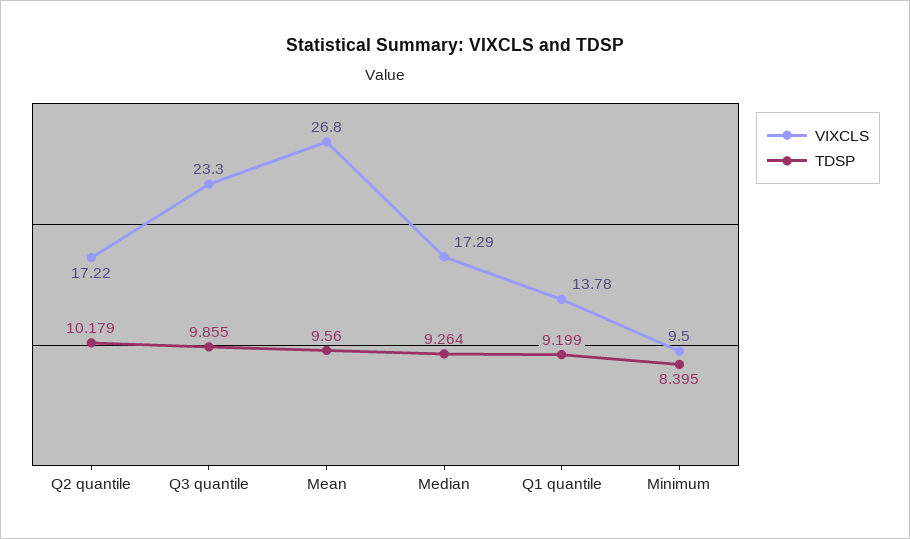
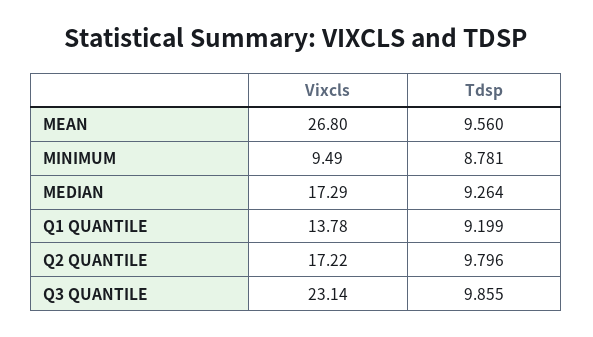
  {
    "VIXCLS": {
      "Q2 quantile": 17.22,
-     "Q3 quantile": 23.3,
+     "Q3 quantile": 23.14,
      "Mean": 26.8,
      "Median": 17.29,
      "Q1 quantile": 13.78,
-     "Minimum": 9.5
+     "Minimum": 9.49
    },
    "TDSP": {
-     "Q2 quantile": 10.179,
+     "Q2 quantile": 9.796,
      "Q3 quantile": 9.855,
      "Mean": 9.56,
      "Median": 9.264,
      "Q1 quantile": 9.199,
-     "Minimum": 8.395
+     "Minimum": 8.781
    }
  }

